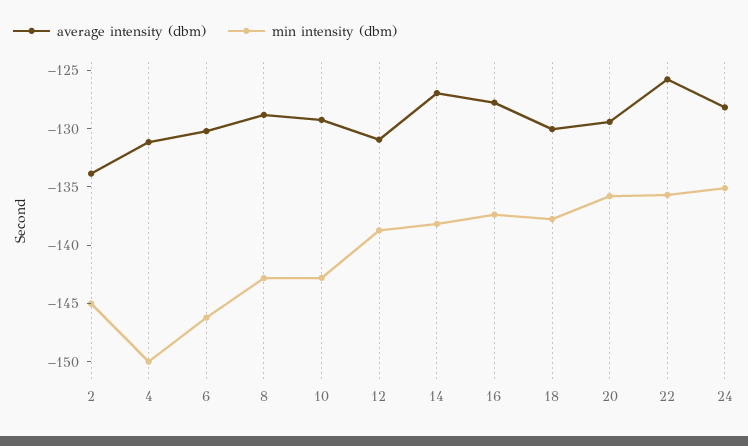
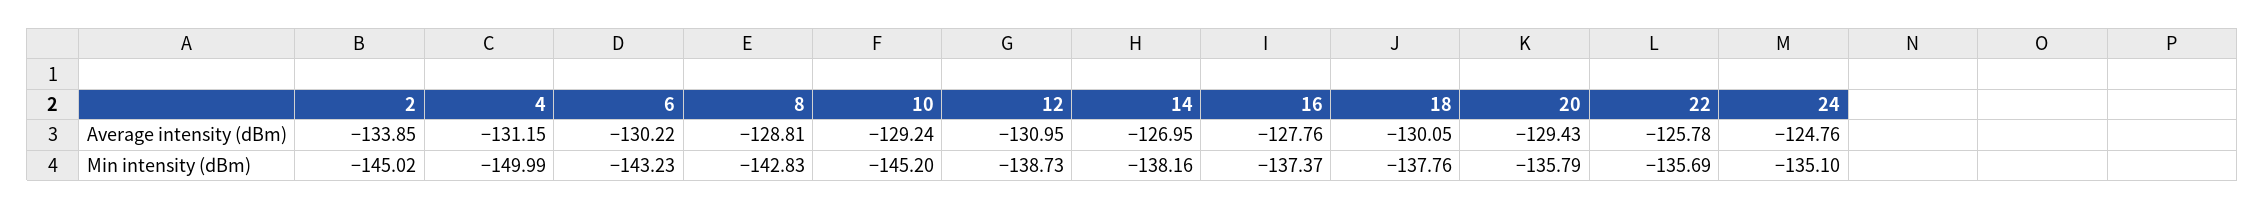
  {
    "average intensity (dbm)": {
      "2": -133.85,
      "4": -131.15,
      "6": -130.22,
      "8": -128.81,
      "10": -129.24,
      "12": -130.95,
      "14": -126.95,
      "16": -127.76,
      "18": -130.05,
      "20": -129.43,
      "22": -125.78,
-     "24": -128
+     "24": -124.76
    },
    "min intensity (dbm)": {
      "2": -145.02,
      "4": -149.99,
-     "6": -146,
+     "6": -143.23,
      "8": -142.83,
-     "10": -143,
+     "10": -145.2,
      "12": -138.73,
      "14": -138.16,
      "16": -137.37,
      "18": -137.76,
      "20": -135.79,
      "22": -135.69,
      "24": -135.1
    }
  }

